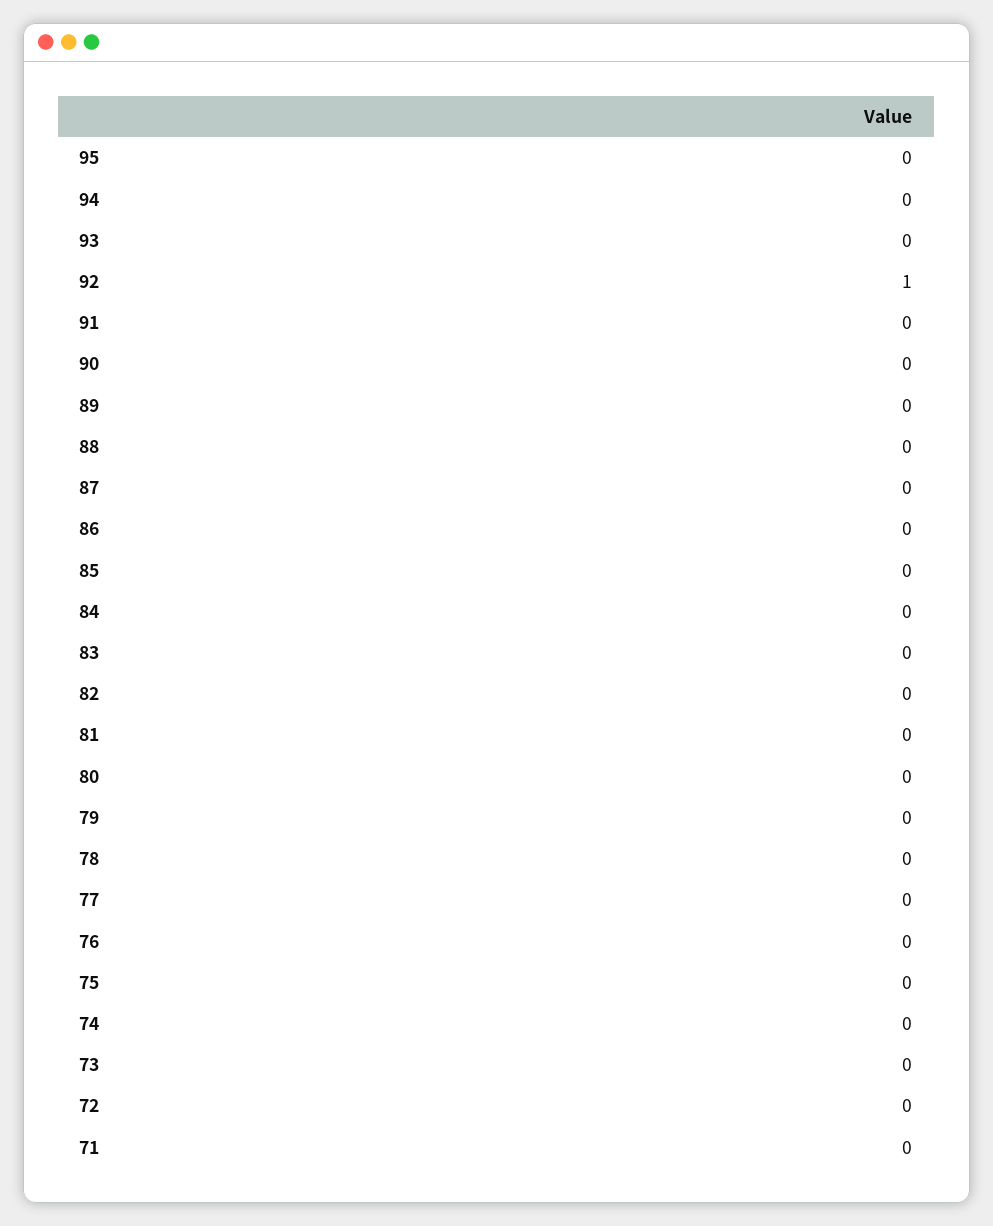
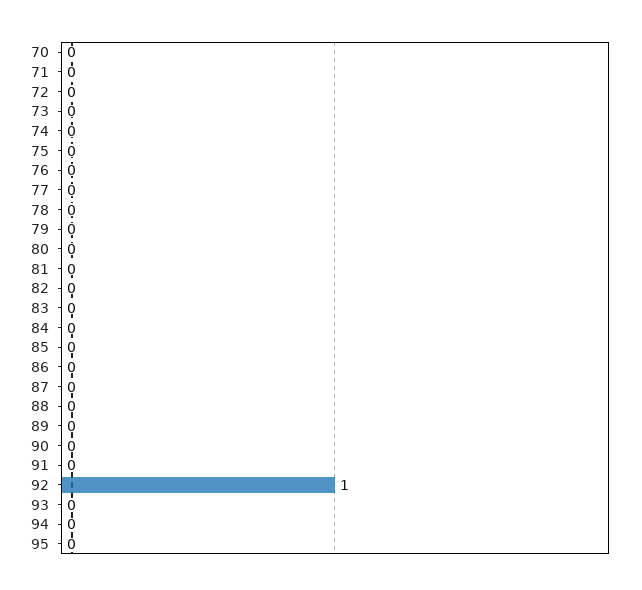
  {
    "95": 0,
    "94": 0,
    "93": 0,
    "92": 1,
    "91": 0,
    "90": 0,
    "89": 0,
    "88": 0,
    "87": 0,
    "86": 0,
    "85": 0,
    "84": 0,
    "83": 0,
    "82": 0,
    "81": 0,
    "80": 0,
    "79": 0,
    "78": 0,
    "77": 0,
    "76": 0,
    "75": 0,
    "74": 0,
    "73": 0,
    "72": 0,
-   "71": 0
+   "71": 0,
+   "70": 0
  }

